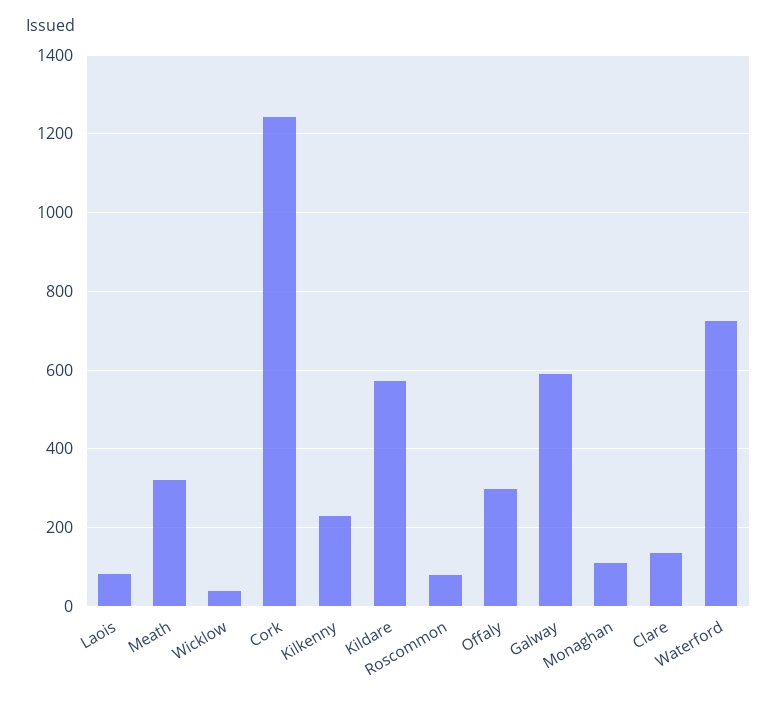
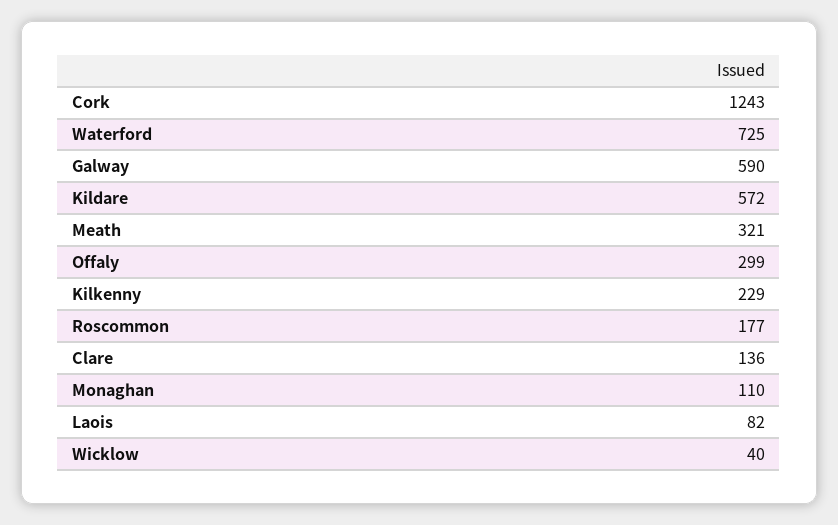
  {
    "Laois": 82,
    "Meath": 321,
    "Wicklow": 40,
    "Cork": 1243,
    "Kilkenny": 229,
    "Kildare": 572,
-   "Roscommon": 80,
+   "Roscommon": 177,
    "Offaly": 299,
    "Galway": 590,
    "Monaghan": 110,
    "Clare": 136,
    "Waterford": 725
  }

